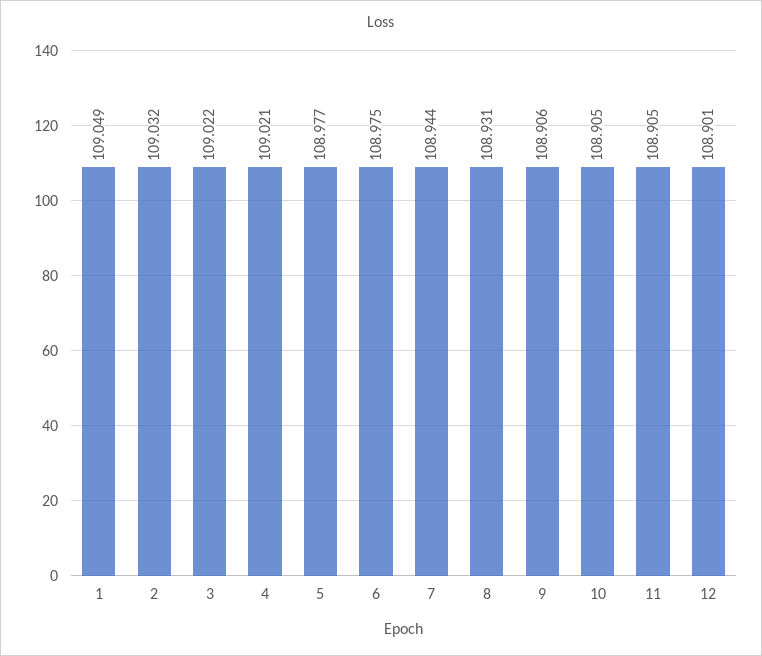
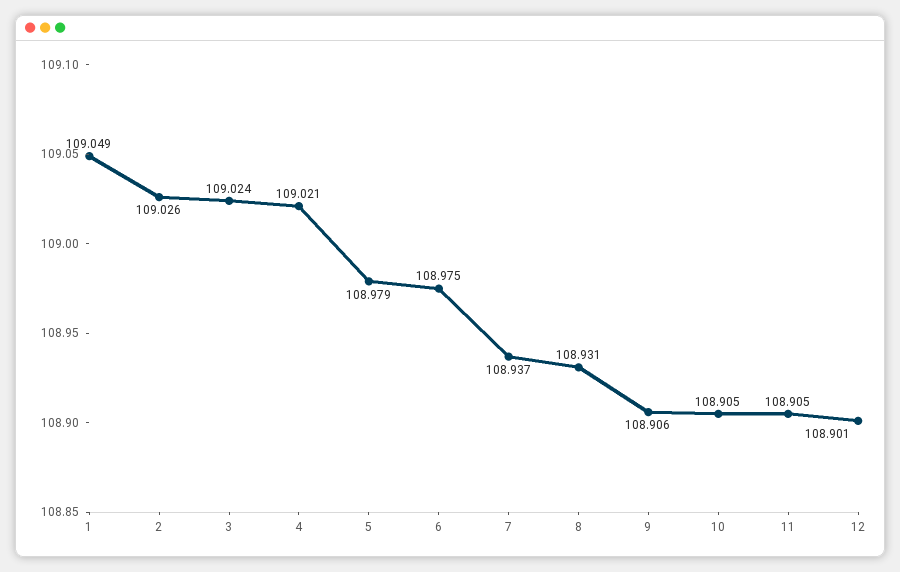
  {
    "1": 109.049,
-   "2": 109.032,
+   "2": 109.026,
-   "3": 109.022,
+   "3": 109.024,
    "4": 109.021,
-   "5": 108.977,
+   "5": 108.979,
    "6": 108.975,
-   "7": 108.944,
+   "7": 108.937,
    "8": 108.931,
    "9": 108.906,
    "10": 108.905,
    "11": 108.905,
    "12": 108.901
  }

